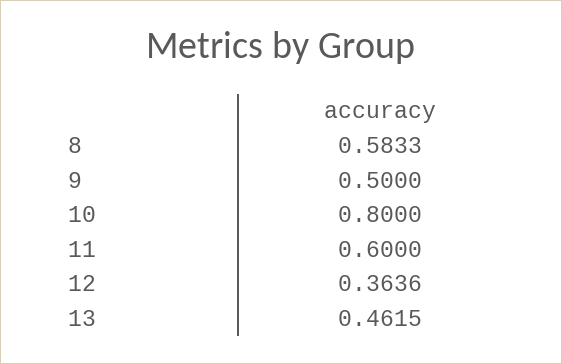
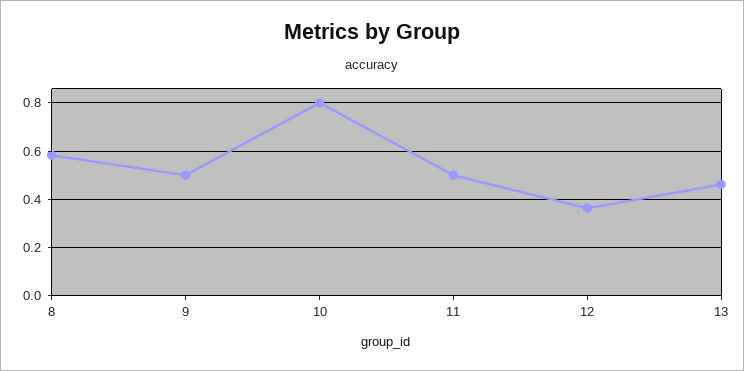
  {
    "8": 0.5833,
    "9": 0.5,
    "10": 0.8,
-   "11": 0.6,
+   "11": 0.5,
    "12": 0.3636,
    "13": 0.4615
  }

